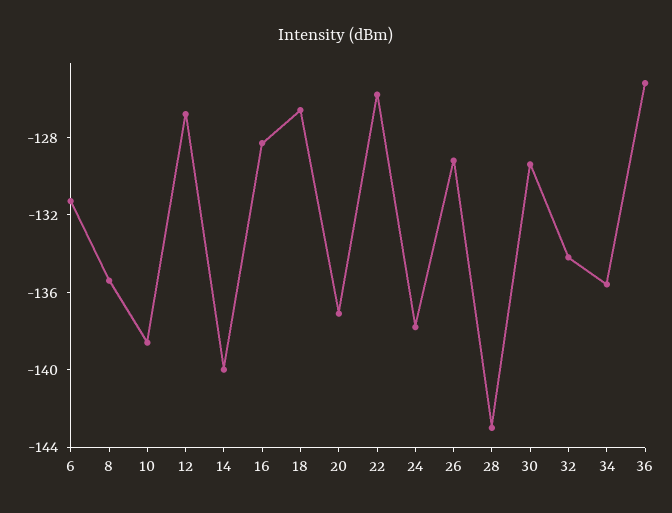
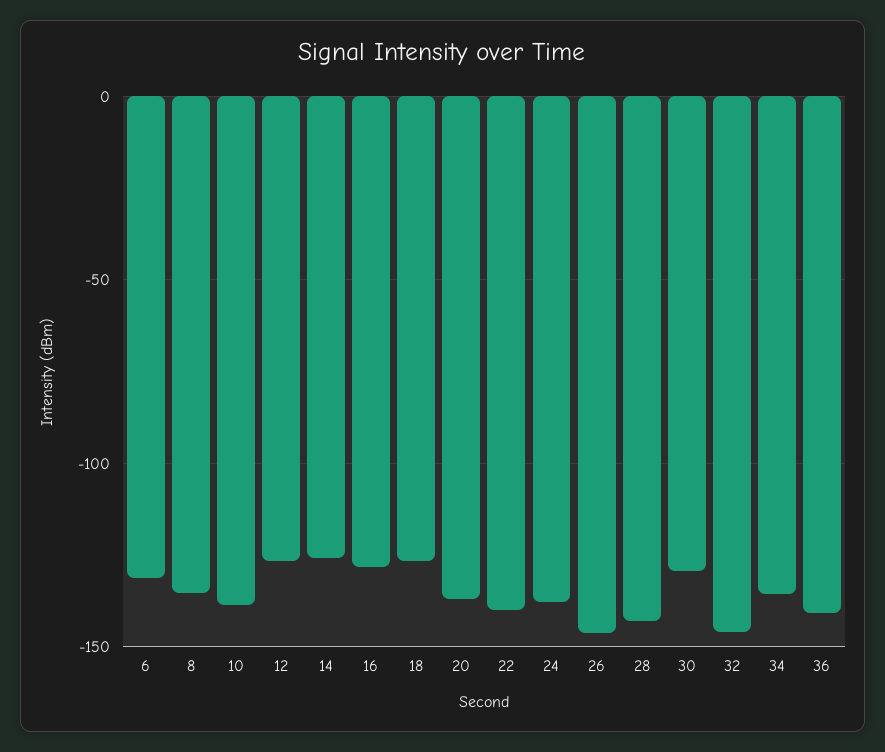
  {
    "6": -131,
    "8": -135,
    "10": -139,
    "12": -127,
-   "14": -140,
+   "14": -125,
    "16": -128,
    "18": -127,
    "20": -137,
-   "22": -126,
+   "22": -140,
    "24": -138,
-   "26": -129,
+   "26": -145,
    "28": -143,
    "30": -129,
-   "32": -134,
+   "32": -145,
    "34": -136,
-   "36": -125
+   "36": -140
  }

